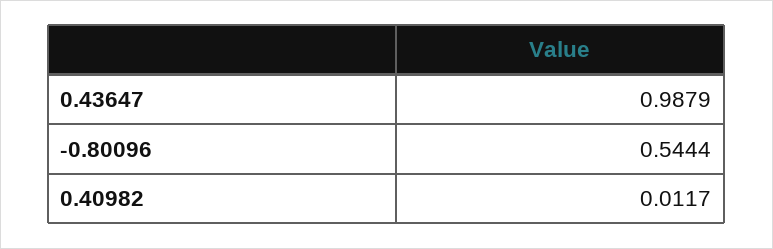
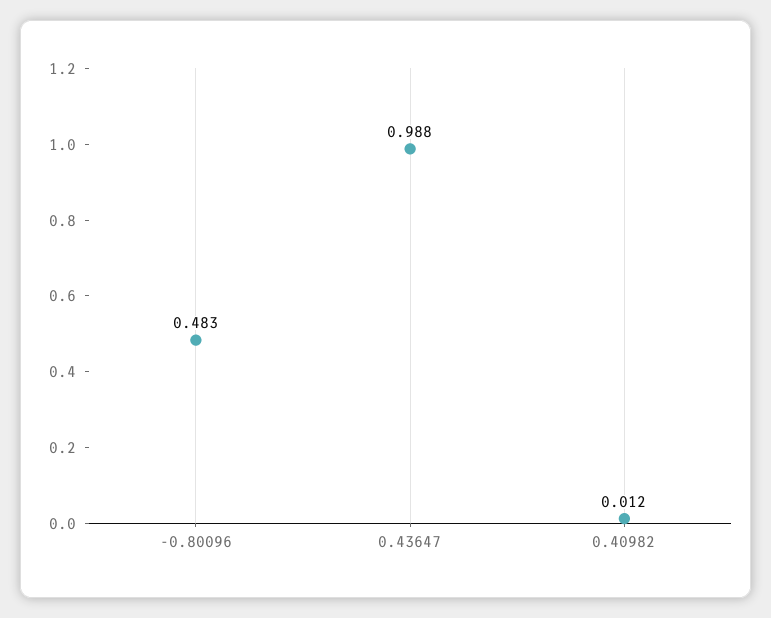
  {
    "0.43647": 0.9879,
-   "-0.80096": 0.5444,
+   "-0.80096": 0.483,
    "0.40982": 0.0117
  }

